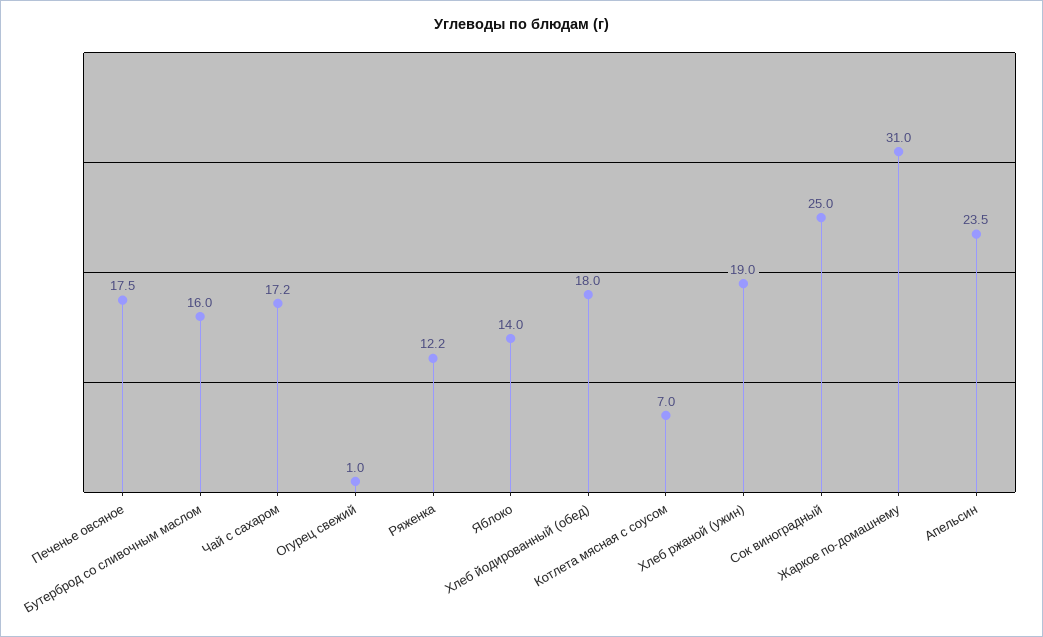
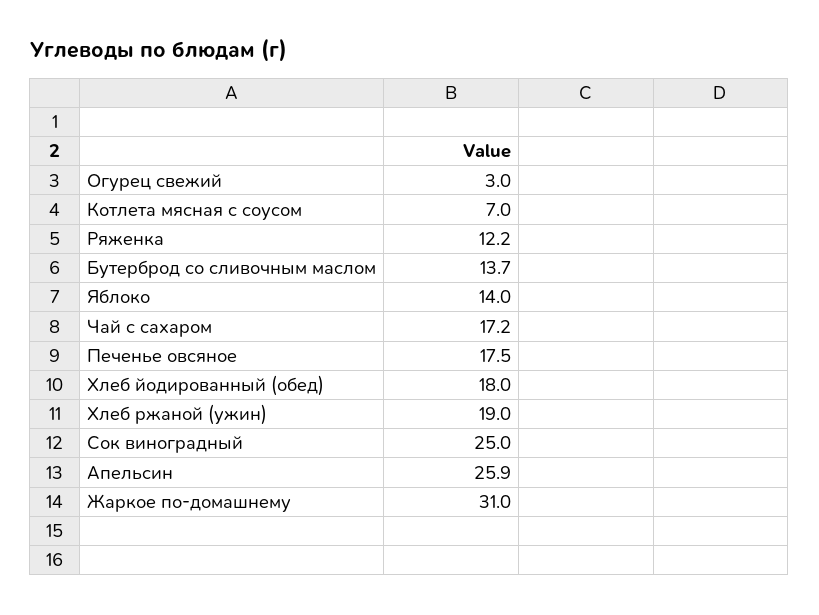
  {
    "Печенье овсяное": 17.5,
-   "Бутерброд со сливочным маслом": 16,
+   "Бутерброд со сливочным маслом": 13.7,
    "Чай с сахаром": 17.2,
-   "Огурец свежий": 1,
+   "Огурец свежий": 3,
    "Ряженка": 12.2,
    "Яблоко": 14,
    "Хлеб йодированный (обед)": 18,
    "Котлета мясная с соусом": 7,
    "Хлеб ржаной (ужин)": 19,
    "Сок виноградный": 25,
    "Жаркое по-домашнему": 31,
-   "Апельсин": 23.5
+   "Апельсин": 25.9
  }

